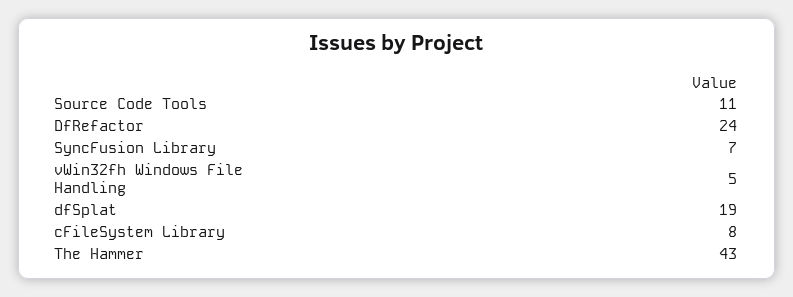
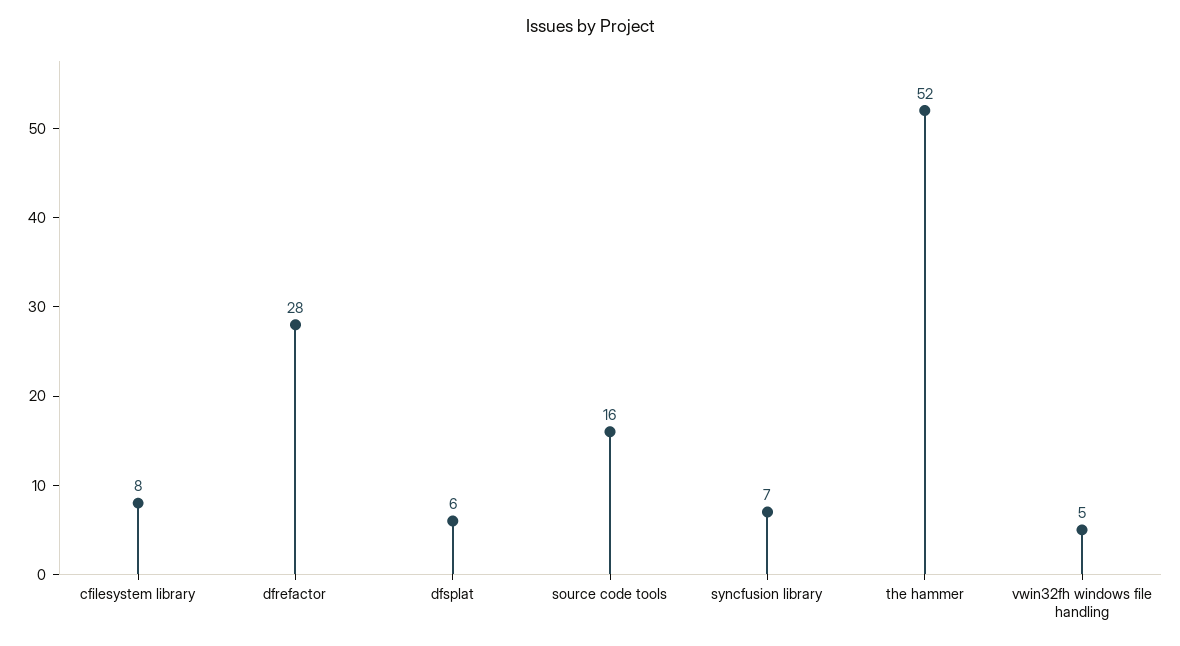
  {
-   "Source Code Tools": 11,
+   "Source Code Tools": 16,
-   "DfRefactor": 24,
+   "DfRefactor": 28,
    "SyncFusion Library": 7,
    "vWin32fh Windows File Handling": 5,
-   "dfSplat": 19,
+   "dfSplat": 6,
    "cFileSystem Library": 8,
-   "The Hammer": 43
+   "The Hammer": 52
  }

